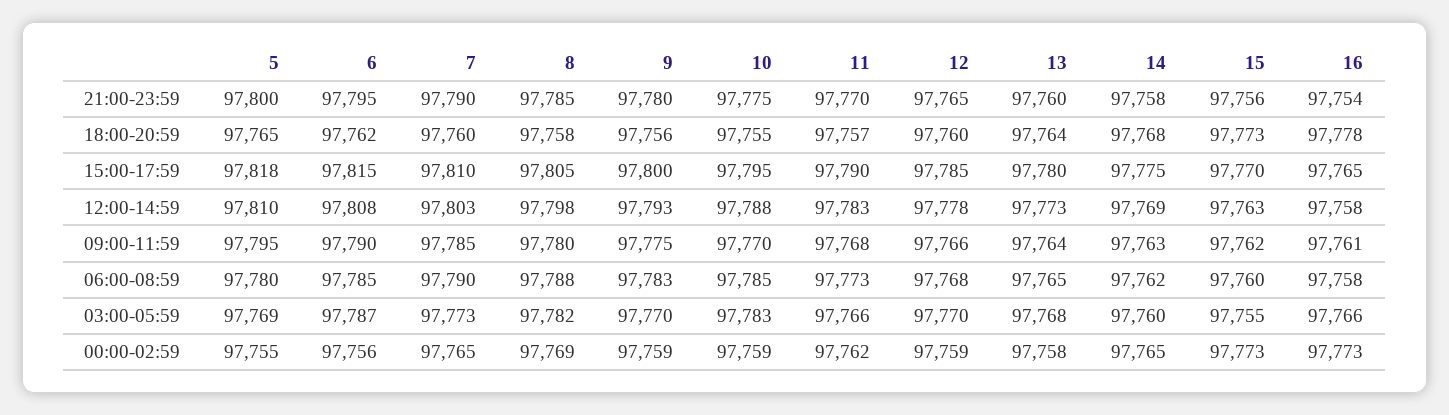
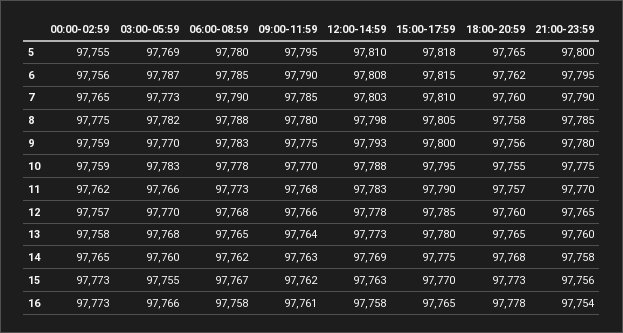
  {
    "5": {
      "21:00-23:59": 97800,
      "18:00-20:59": 97765,
      "15:00-17:59": 97818,
      "12:00-14:59": 97810,
      "09:00-11:59": 97795,
      "06:00-08:59": 97780,
      "03:00-05:59": 97769,
      "00:00-02:59": 97755
    },
    "6": {
      "21:00-23:59": 97795,
      "18:00-20:59": 97762,
      "15:00-17:59": 97815,
      "12:00-14:59": 97808,
      "09:00-11:59": 97790,
      "06:00-08:59": 97785,
      "03:00-05:59": 97787,
      "00:00-02:59": 97756
    },
    "7": {
      "21:00-23:59": 97790,
      "18:00-20:59": 97760,
      "15:00-17:59": 97810,
      "12:00-14:59": 97803,
      "09:00-11:59": 97785,
      "06:00-08:59": 97790,
      "03:00-05:59": 97773,
      "00:00-02:59": 97765
    },
    "8": {
      "21:00-23:59": 97785,
      "18:00-20:59": 97758,
      "15:00-17:59": 97805,
      "12:00-14:59": 97798,
      "09:00-11:59": 97780,
      "06:00-08:59": 97788,
      "03:00-05:59": 97782,
-     "00:00-02:59": 97769
+     "00:00-02:59": 97775
    },
    "9": {
      "21:00-23:59": 97780,
      "18:00-20:59": 97756,
      "15:00-17:59": 97800,
      "12:00-14:59": 97793,
      "09:00-11:59": 97775,
      "06:00-08:59": 97783,
      "03:00-05:59": 97770,
      "00:00-02:59": 97759
    },
    "10": {
      "21:00-23:59": 97775,
      "18:00-20:59": 97755,
      "15:00-17:59": 97795,
      "12:00-14:59": 97788,
      "09:00-11:59": 97770,
-     "06:00-08:59": 97785,
+     "06:00-08:59": 97778,
      "03:00-05:59": 97783,
      "00:00-02:59": 97759
    },
    "11": {
      "21:00-23:59": 97770,
      "18:00-20:59": 97757,
      "15:00-17:59": 97790,
      "12:00-14:59": 97783,
      "09:00-11:59": 97768,
      "06:00-08:59": 97773,
      "03:00-05:59": 97766,
      "00:00-02:59": 97762
    },
    "12": {
      "21:00-23:59": 97765,
      "18:00-20:59": 97760,
      "15:00-17:59": 97785,
      "12:00-14:59": 97778,
      "09:00-11:59": 97766,
      "06:00-08:59": 97768,
      "03:00-05:59": 97770,
-     "00:00-02:59": 97759
+     "00:00-02:59": 97757
    },
    "13": {
      "21:00-23:59": 97760,
-     "18:00-20:59": 97764,
+     "18:00-20:59": 97765,
      "15:00-17:59": 97780,
      "12:00-14:59": 97773,
      "09:00-11:59": 97764,
      "06:00-08:59": 97765,
      "03:00-05:59": 97768,
      "00:00-02:59": 97758
    },
    "14": {
      "21:00-23:59": 97758,
      "18:00-20:59": 97768,
      "15:00-17:59": 97775,
      "12:00-14:59": 97769,
      "09:00-11:59": 97763,
      "06:00-08:59": 97762,
      "03:00-05:59": 97760,
      "00:00-02:59": 97765
    },
    "15": {
      "21:00-23:59": 97756,
      "18:00-20:59": 97773,
      "15:00-17:59": 97770,
      "12:00-14:59": 97763,
      "09:00-11:59": 97762,
-     "06:00-08:59": 97760,
+     "06:00-08:59": 97767,
      "03:00-05:59": 97755,
      "00:00-02:59": 97773
    },
    "16": {
      "21:00-23:59": 97754,
      "18:00-20:59": 97778,
      "15:00-17:59": 97765,
      "12:00-14:59": 97758,
      "09:00-11:59": 97761,
      "06:00-08:59": 97758,
      "03:00-05:59": 97766,
      "00:00-02:59": 97773
    }
  }

